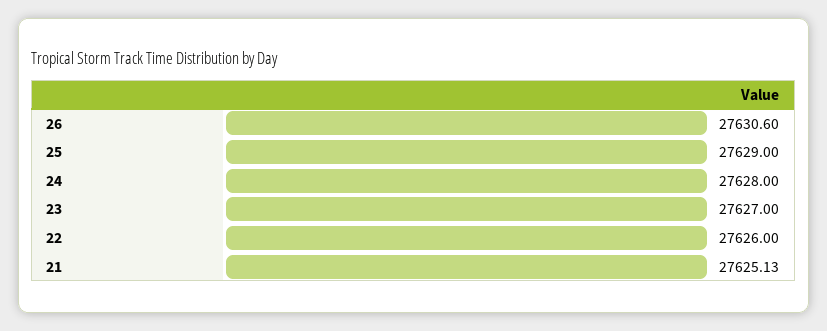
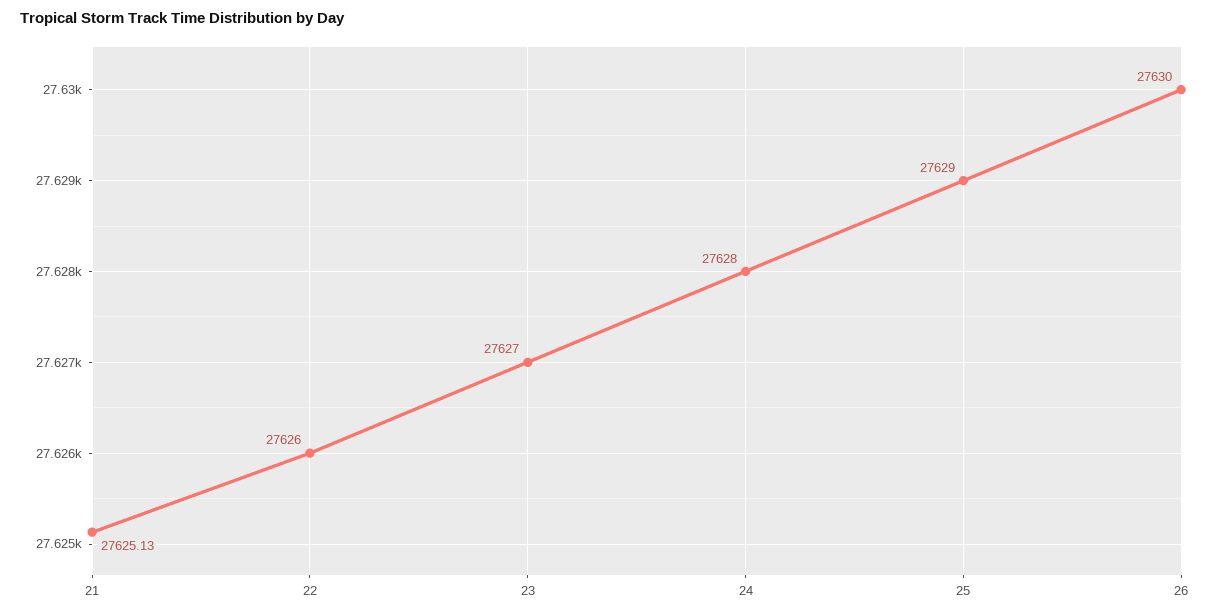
  {
-   "26": 27630.6,
+   "26": 27630,
    "25": 27629,
    "24": 27628,
    "23": 27627,
    "22": 27626,
    "21": 27625.13
  }

